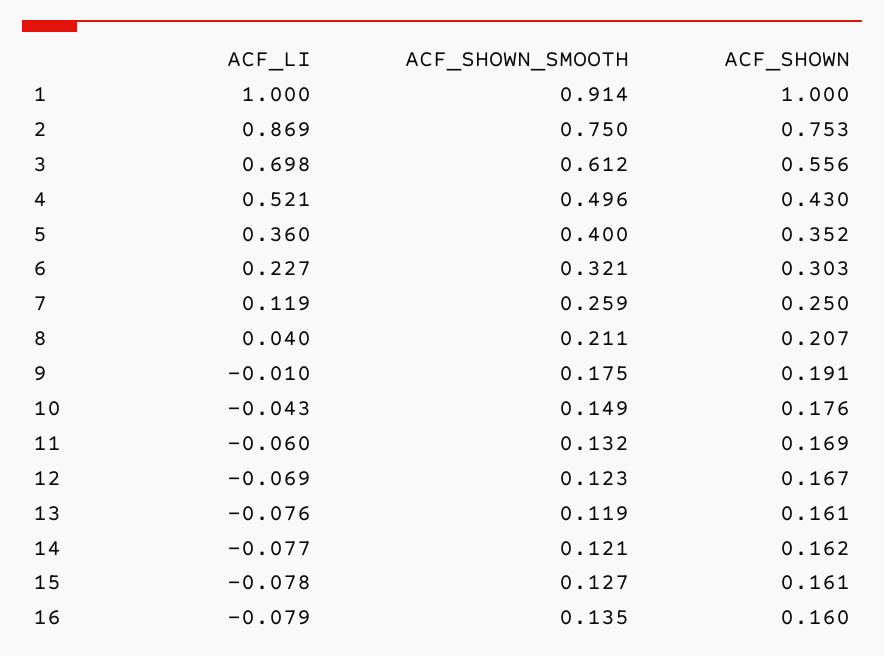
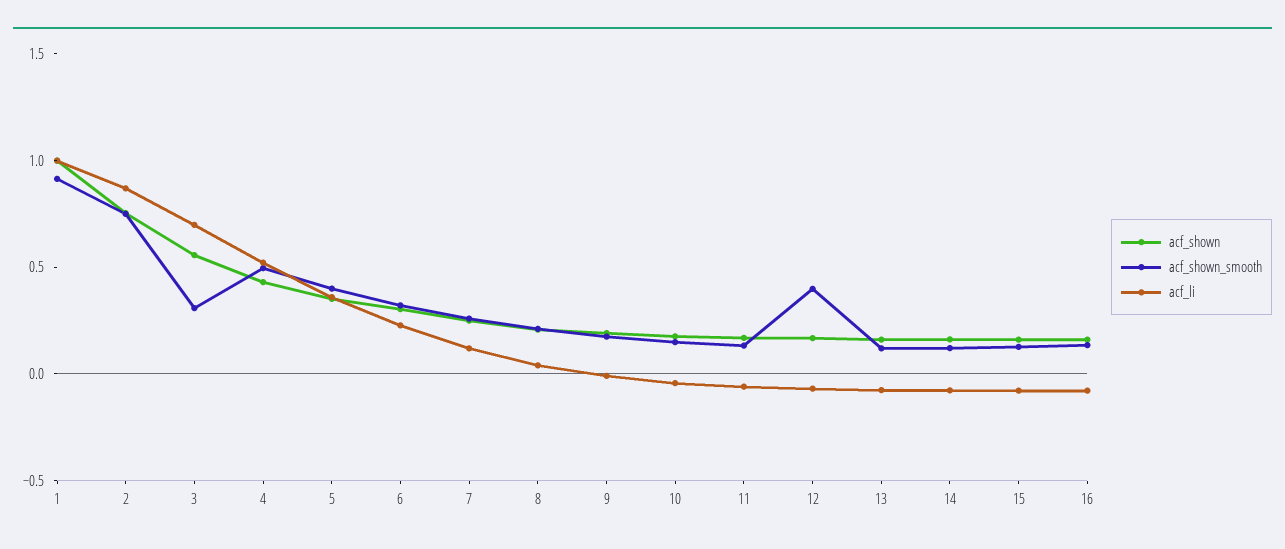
  {
    "ACF_LI": {
      "1": 1,
      "2": 0.869,
      "3": 0.698,
      "4": 0.521,
      "5": 0.36,
      "6": 0.227,
      "7": 0.119,
      "8": 0.04,
      "9": -0.01,
      "10": -0.043,
      "11": -0.06,
      "12": -0.069,
      "13": -0.076,
      "14": -0.077,
      "15": -0.078,
      "16": -0.079
    },
    "ACF_SHOWN_SMOOTH": {
      "1": 0.914,
      "2": 0.75,
-     "3": 0.612,
+     "3": 0.3,
      "4": 0.496,
      "5": 0.4,
      "6": 0.321,
      "7": 0.259,
      "8": 0.211,
      "9": 0.175,
      "10": 0.149,
      "11": 0.132,
-     "12": 0.123,
+     "12": 0.4,
      "13": 0.119,
      "14": 0.121,
      "15": 0.127,
      "16": 0.135
    },
    "ACF_SHOWN": {
      "1": 1,
      "2": 0.753,
      "3": 0.556,
      "4": 0.43,
      "5": 0.352,
      "6": 0.303,
      "7": 0.25,
      "8": 0.207,
      "9": 0.191,
      "10": 0.176,
      "11": 0.169,
      "12": 0.167,
      "13": 0.161,
      "14": 0.162,
      "15": 0.161,
      "16": 0.16
    }
  }

